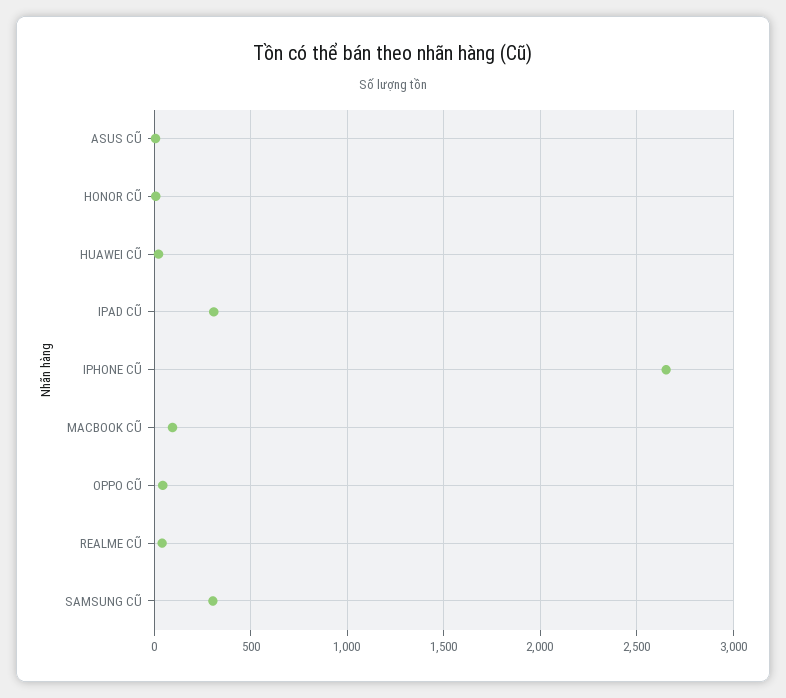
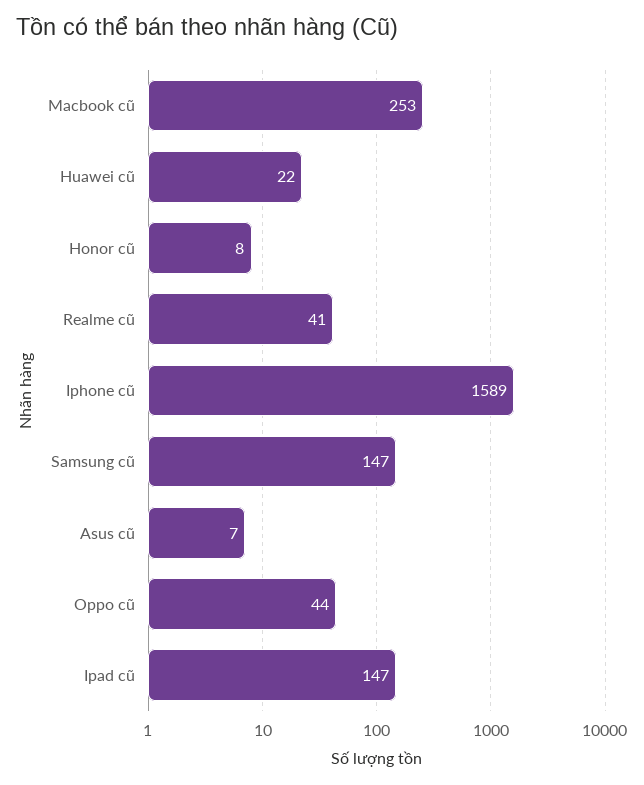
  {
    "ASUS CŨ": 7,
    "HONOR CŨ": 8,
    "HUAWEI CŨ": 22,
-   "IPAD CŨ": 300,
+   "IPAD CŨ": 147,
-   "IPHONE CŨ": 2650,
+   "IPHONE CŨ": 1589,
-   "MACBOOK CŨ": 100,
+   "MACBOOK CŨ": 253,
    "OPPO CŨ": 44,
    "REALME CŨ": 41,
-   "SAMSUNG CŨ": 300
+   "SAMSUNG CŨ": 147
  }

